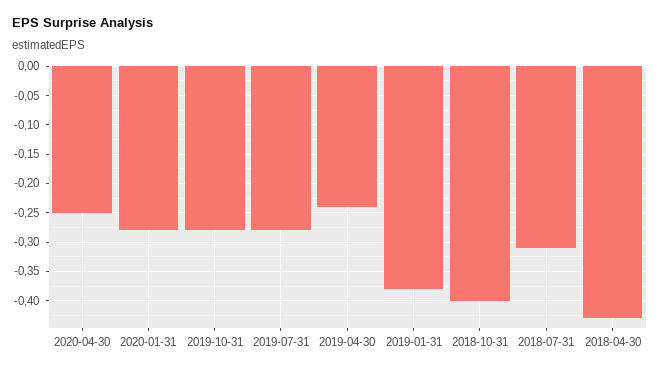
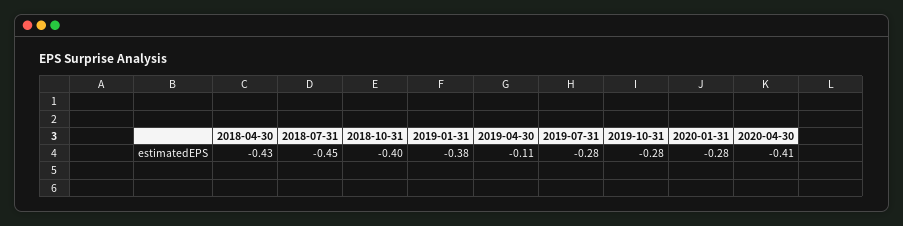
  {
-   "2020-04-30": -0.25,
+   "2020-04-30": -0.41,
    "2020-01-31": -0.28,
    "2019-10-31": -0.28,
    "2019-07-31": -0.28,
-   "2019-04-30": -0.25,
+   "2019-04-30": -0.11,
    "2019-01-31": -0.38,
    "2018-10-31": -0.4,
-   "2018-07-31": -0.3,
+   "2018-07-31": -0.45,
    "2018-04-30": -0.43
  }

